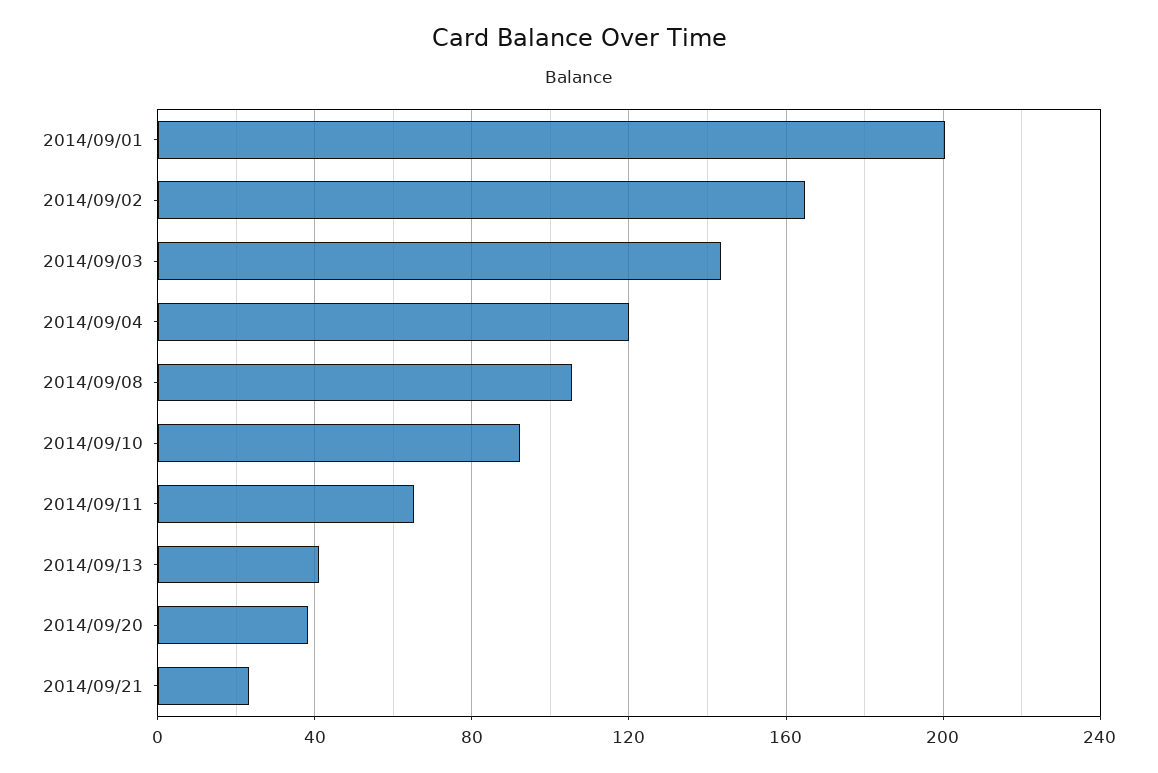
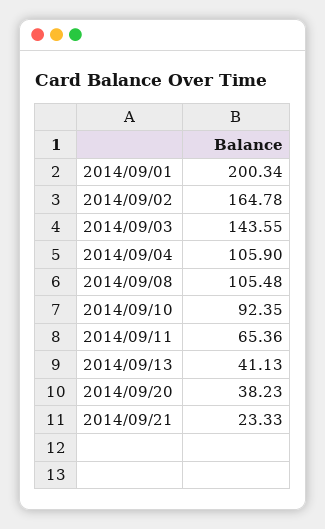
  {
    "2014/09/01": 200.34,
    "2014/09/02": 164.78,
    "2014/09/03": 143.55,
-   "2014/09/04": 120,
+   "2014/09/04": 105.9,
    "2014/09/08": 105.48,
    "2014/09/10": 92.35,
    "2014/09/11": 65.36,
    "2014/09/13": 41.13,
    "2014/09/20": 38.23,
    "2014/09/21": 23.33
  }

